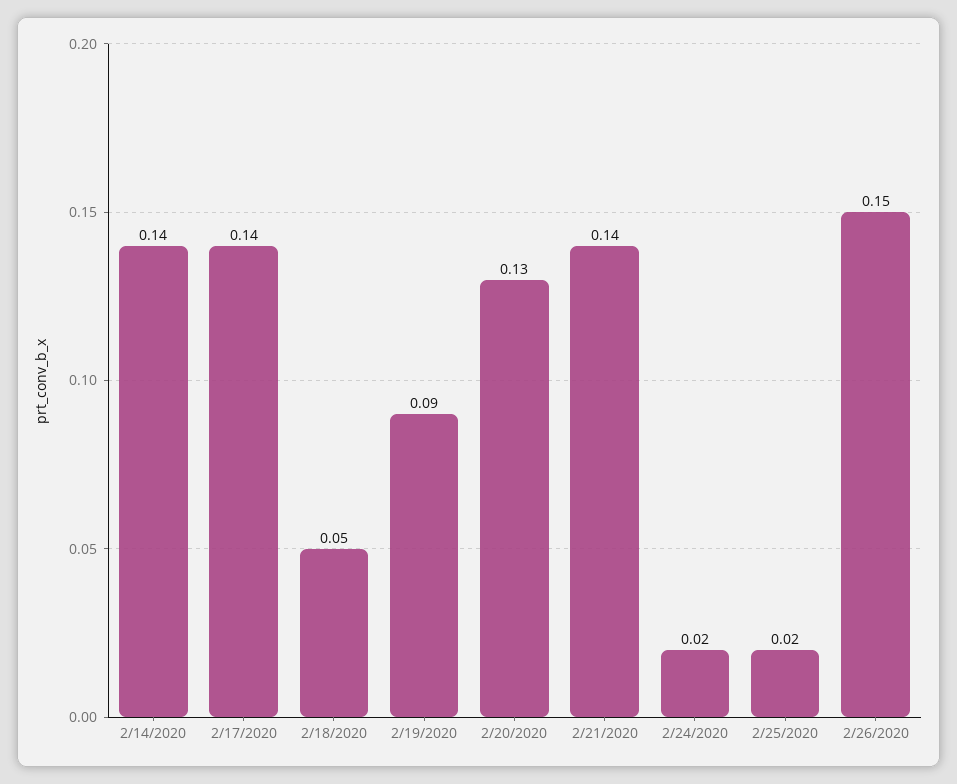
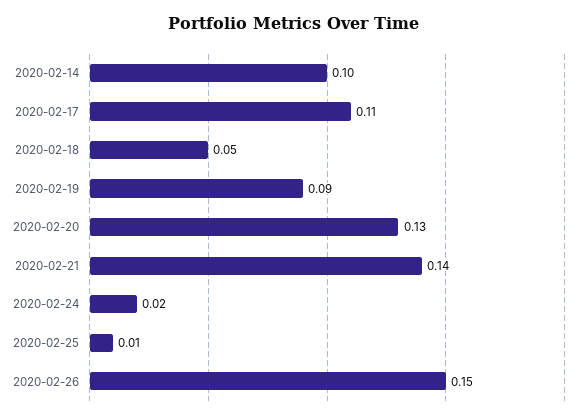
  {
-   "2/14/2020": 0.14,
+   "2/14/2020": 0.1,
-   "2/17/2020": 0.14,
+   "2/17/2020": 0.11,
    "2/18/2020": 0.05,
    "2/19/2020": 0.09,
    "2/20/2020": 0.13,
    "2/21/2020": 0.14,
    "2/24/2020": 0.02,
-   "2/25/2020": 0.02,
+   "2/25/2020": 0.01,
    "2/26/2020": 0.15
  }

